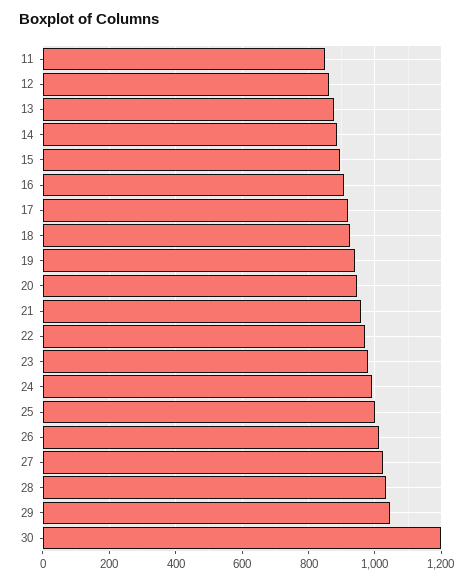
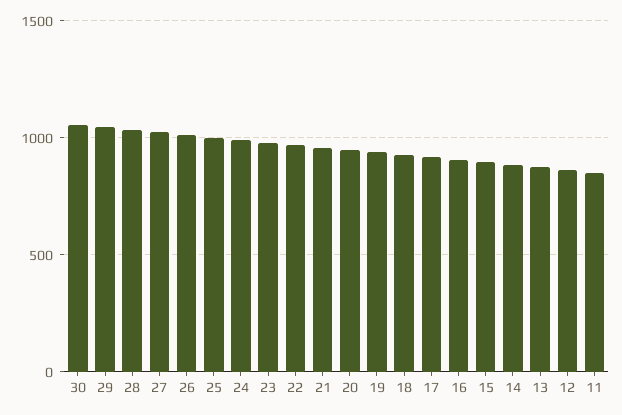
  {
    "11": 840,
    "12": 860,
    "13": 880,
    "14": 880,
    "15": 900,
    "16": 900,
    "17": 920,
    "18": 920,
    "19": 940,
    "20": 940,
    "21": 960,
    "22": 960,
    "23": 980,
    "24": 1000,
    "25": 1000,
    "26": 1020,
    "27": 1020,
    "28": 1040,
    "29": 1040,
-   "30": 1200
+   "30": 1050
  }

